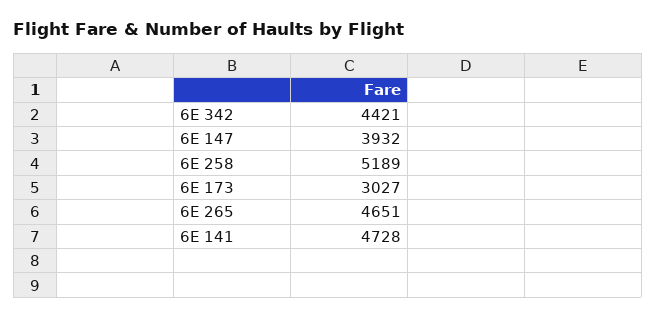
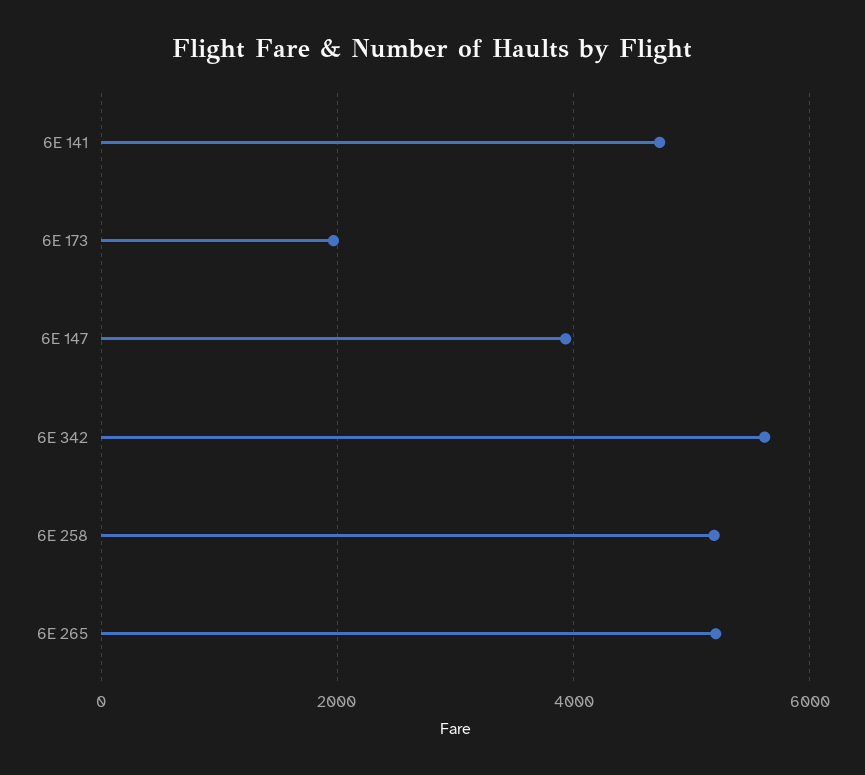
  {
-   "6E 342": 4421,
+   "6E 342": 5600,
    "6E 147": 3932,
    "6E 258": 5189,
-   "6E 173": 3027,
+   "6E 173": 2000,
-   "6E 265": 4651,
+   "6E 265": 5200,
    "6E 141": 4728
  }

